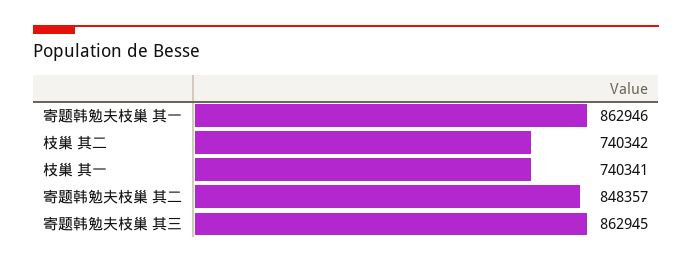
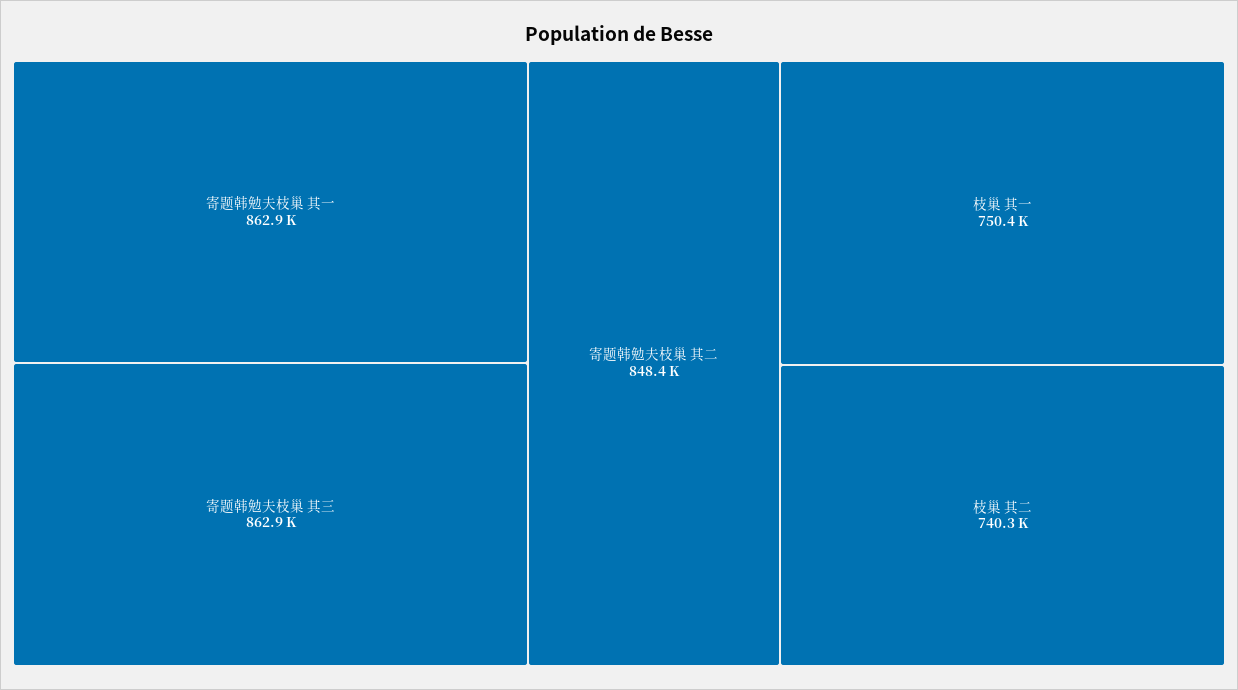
  {
    "寄题韩勉夫枝巢 其一": 862946,
    "枝巢 其二": 740342,
-   "枝巢 其一": 740341,
+   "枝巢 其一": 750400,
    "寄题韩勉夫枝巢 其二": 848357,
    "寄题韩勉夫枝巢 其三": 862945
  }

